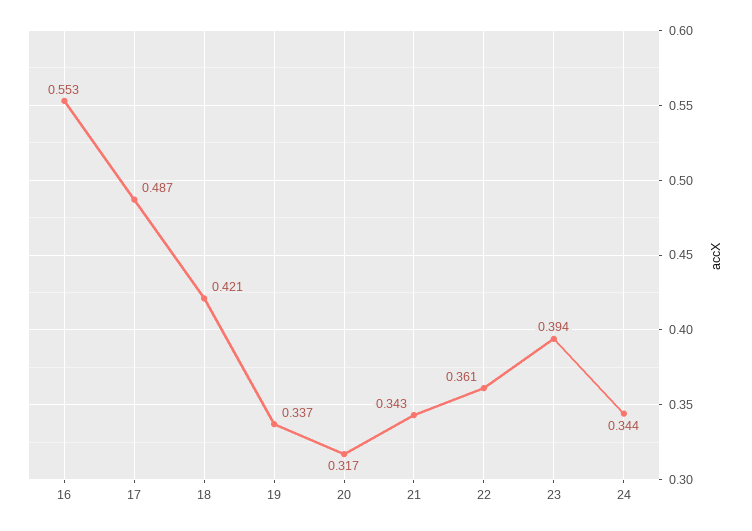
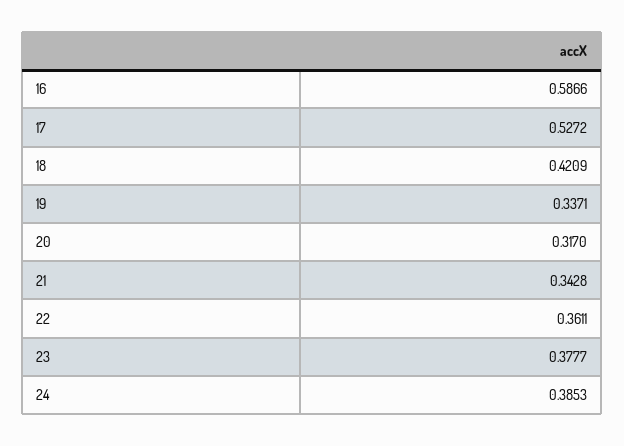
  {
-   "16": 0.553,
+   "16": 0.5866,
-   "17": 0.487,
+   "17": 0.5272,
    "18": 0.4209,
    "19": 0.3371,
    "20": 0.317,
    "21": 0.3428,
    "22": 0.3611,
-   "23": 0.394,
+   "23": 0.3777,
-   "24": 0.344
+   "24": 0.3853
  }

